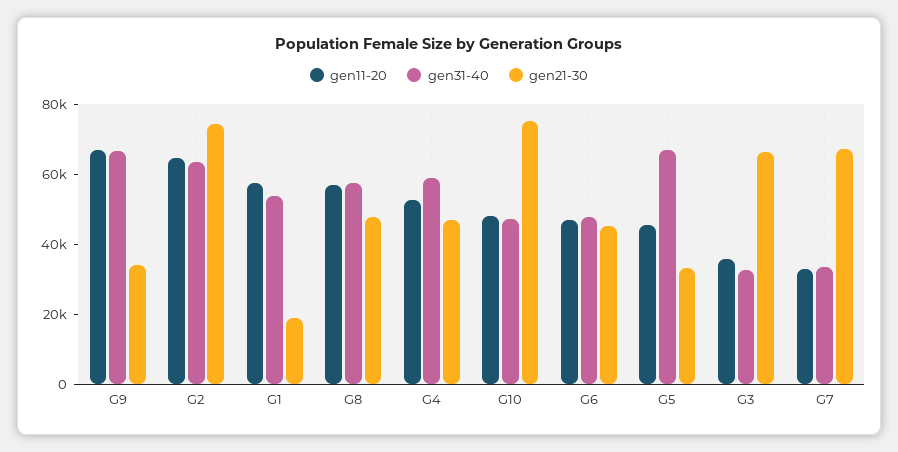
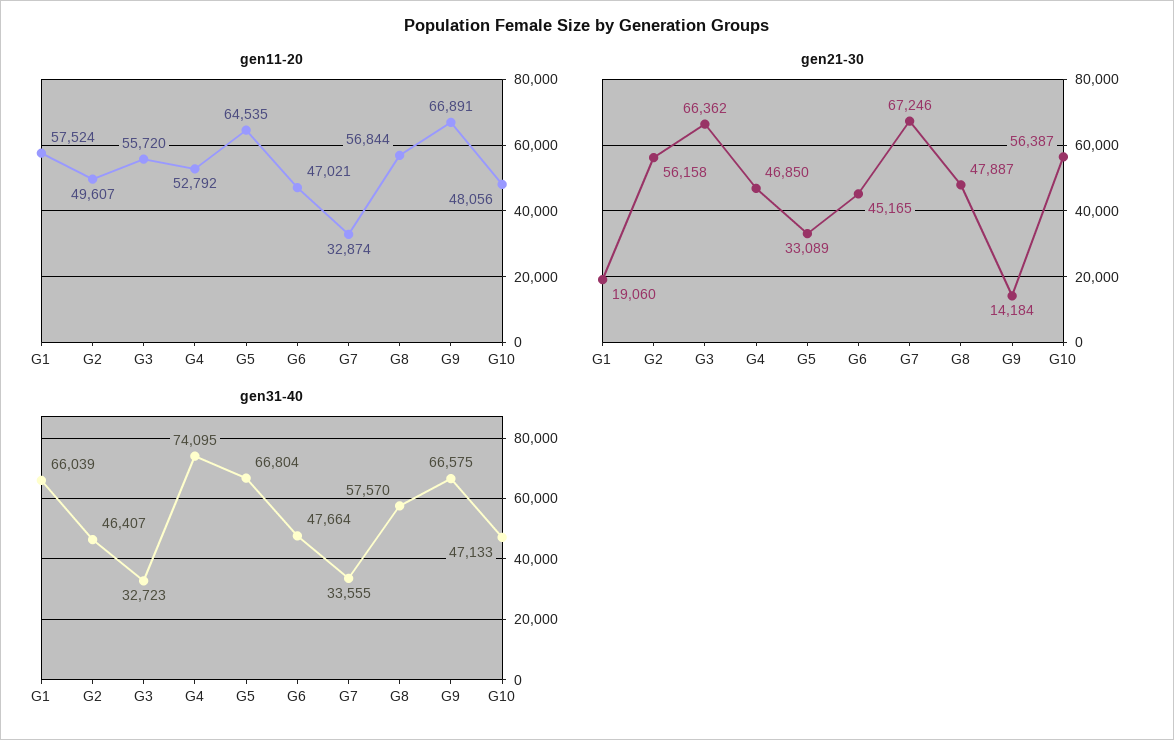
  {
    "gen11-20": {
      "G9": 66891,
-     "G2": 65000,
+     "G2": 49607,
      "G1": 57524,
      "G8": 56844,
      "G4": 52792,
      "G10": 48056,
      "G6": 47021,
-     "G5": 45000,
+     "G5": 64535,
-     "G3": 35000,
+     "G3": 55720,
      "G7": 32874
    },
    "gen31-40": {
      "G9": 66575,
-     "G2": 65000,
+     "G2": 46407,
-     "G1": 55000,
+     "G1": 66039,
      "G8": 57570,
-     "G4": 60000,
+     "G4": 74095,
      "G10": 47133,
      "G6": 47664,
      "G5": 66804,
      "G3": 32723,
      "G7": 33555
    },
    "gen21-30": {
-     "G9": 35000,
+     "G9": 14184,
-     "G2": 75000,
+     "G2": 56158,
      "G1": 19060,
      "G8": 47887,
      "G4": 46850,
-     "G10": 75000,
+     "G10": 56387,
      "G6": 45165,
      "G5": 33089,
      "G3": 66362,
      "G7": 67246
    }
  }

